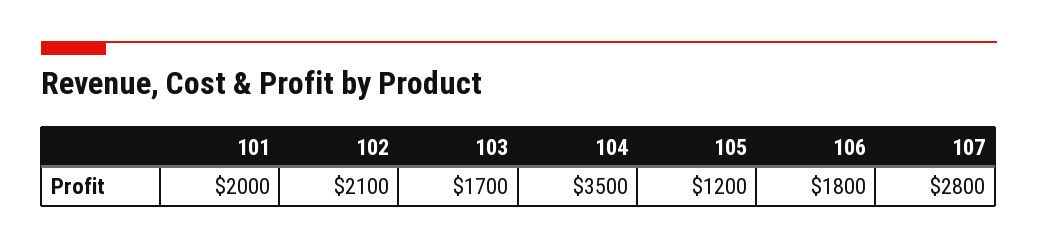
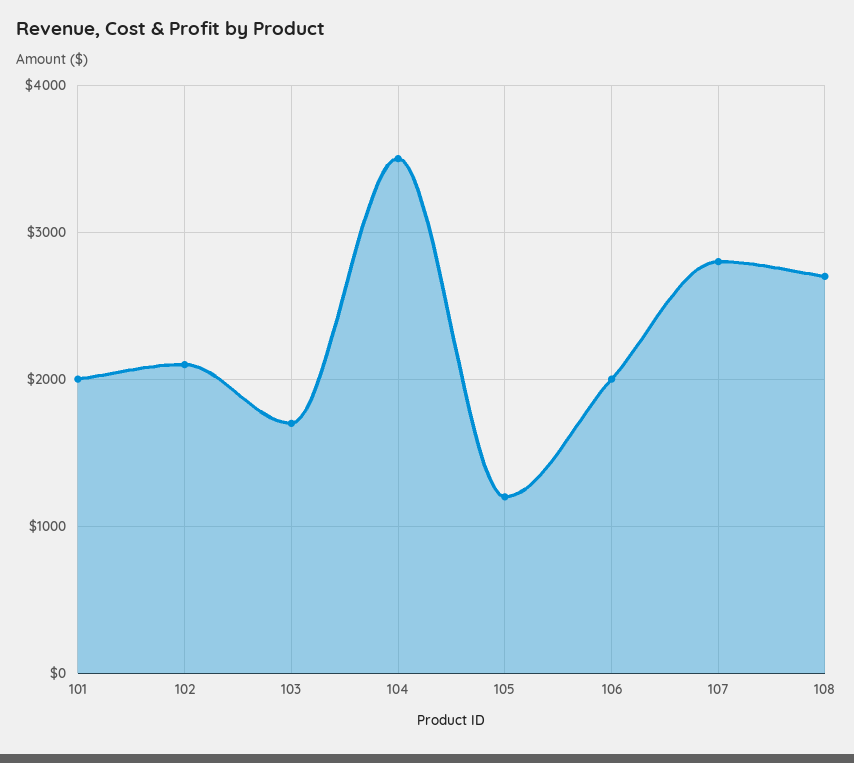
  {
    "101": 2000,
    "102": 2100,
    "103": 1700,
    "104": 3500,
    "105": 1200,
-   "106": 1800,
+   "106": 2000,
-   "107": 2800
+   "107": 2800,
+   "108": 2700
  }

